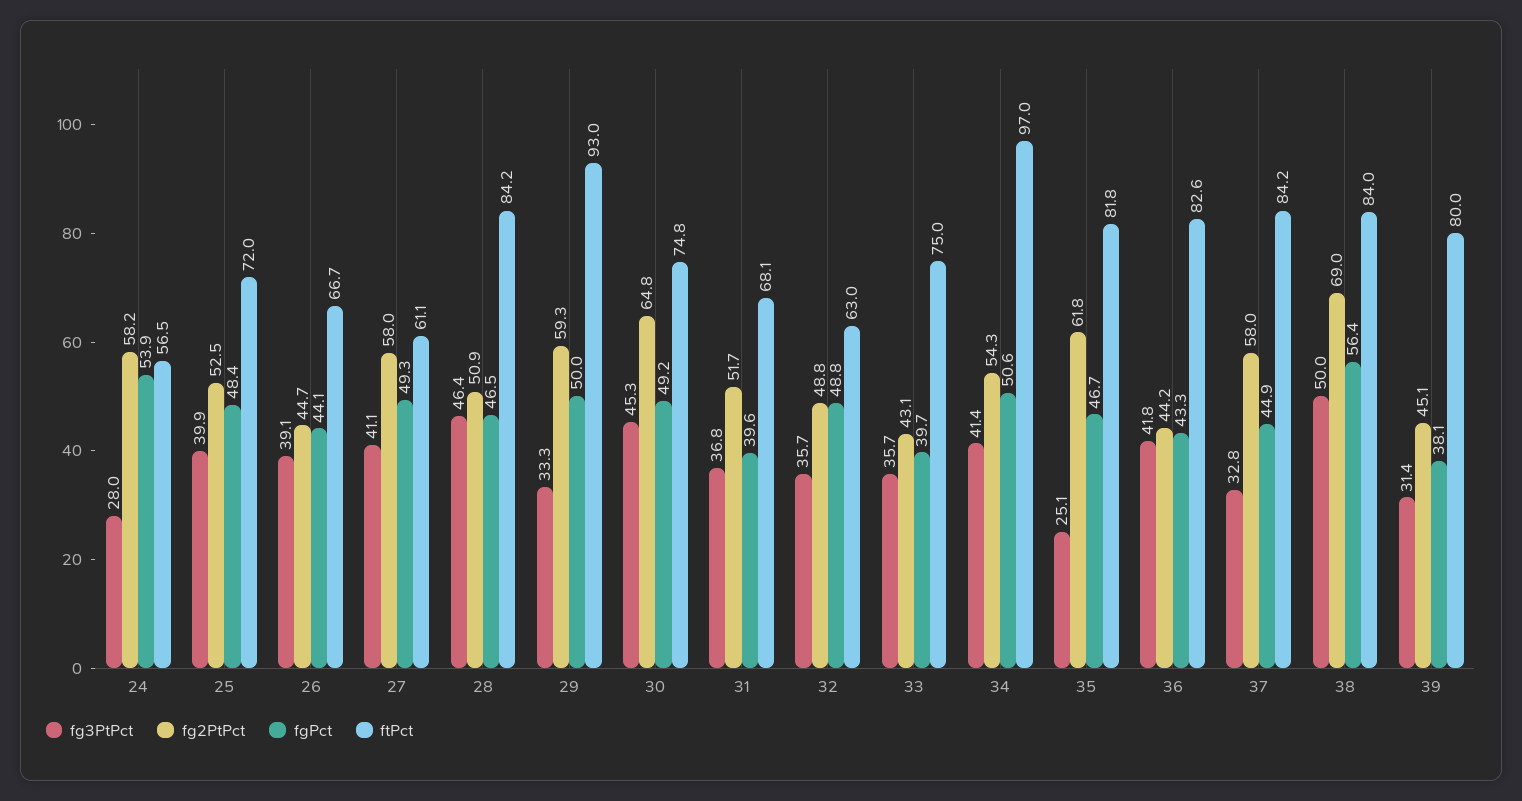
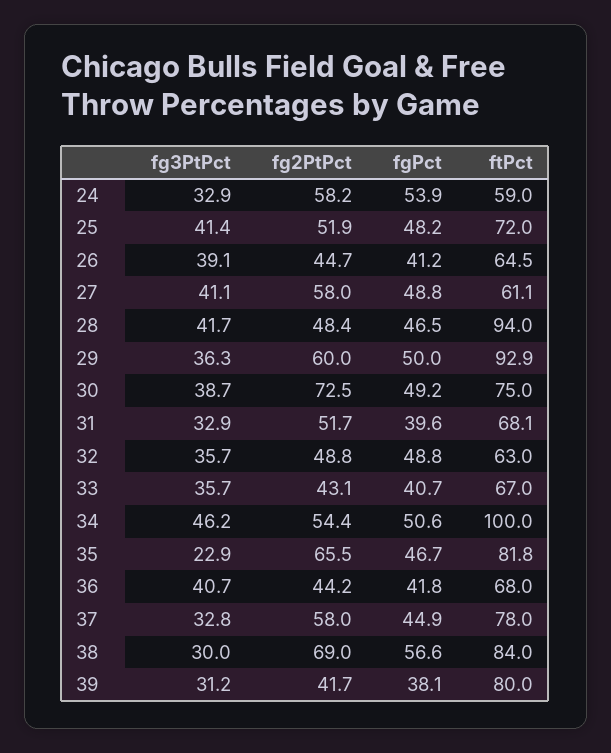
  {
    "fg3PtPct": {
-     "24": 28,
+     "24": 32.9,
-     "25": 39.9,
+     "25": 41.4,
      "26": 39.1,
      "27": 41.1,
-     "28": 46.4,
+     "28": 41.7,
-     "29": 33.3,
+     "29": 36.3,
-     "30": 45.3,
+     "30": 38.7,
-     "31": 36.8,
+     "31": 32.9,
      "32": 35.7,
      "33": 35.7,
-     "34": 41.4,
+     "34": 46.2,
-     "35": 25.1,
+     "35": 22.9,
-     "36": 41.8,
+     "36": 40.7,
      "37": 32.8,
-     "38": 50,
+     "38": 30,
-     "39": 31.4
+     "39": 31.2
    },
    "fg2PtPct": {
      "24": 58.2,
-     "25": 52.5,
+     "25": 51.9,
      "26": 44.7,
      "27": 58,
-     "28": 50.9,
+     "28": 48.4,
-     "29": 59.3,
+     "29": 60,
-     "30": 64.8,
+     "30": 72.5,
      "31": 51.7,
      "32": 48.8,
      "33": 43.1,
-     "34": 54.3,
+     "34": 54.4,
-     "35": 61.8,
+     "35": 65.5,
      "36": 44.2,
      "37": 58,
      "38": 69,
-     "39": 45.1
+     "39": 41.7
    },
    "fgPct": {
      "24": 53.9,
-     "25": 48.4,
+     "25": 48.2,
-     "26": 44.1,
+     "26": 41.2,
-     "27": 49.3,
+     "27": 48.8,
      "28": 46.5,
      "29": 50,
      "30": 49.2,
      "31": 39.6,
      "32": 48.8,
-     "33": 39.7,
+     "33": 40.7,
      "34": 50.6,
      "35": 46.7,
-     "36": 43.3,
+     "36": 41.8,
      "37": 44.9,
-     "38": 56.4,
+     "38": 56.6,
      "39": 38.1
    },
    "ftPct": {
-     "24": 56.5,
+     "24": 59,
      "25": 72,
-     "26": 66.7,
+     "26": 64.5,
      "27": 61.1,
-     "28": 84.2,
+     "28": 94,
-     "29": 93,
+     "29": 92.9,
-     "30": 74.8,
+     "30": 75,
      "31": 68.1,
      "32": 63,
-     "33": 75,
+     "33": 67,
-     "34": 97,
+     "34": 100,
      "35": 81.8,
-     "36": 82.6,
+     "36": 68,
-     "37": 84.2,
+     "37": 78,
      "38": 84,
      "39": 80
    }
  }

